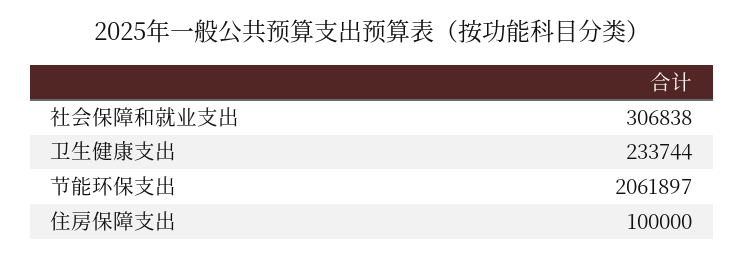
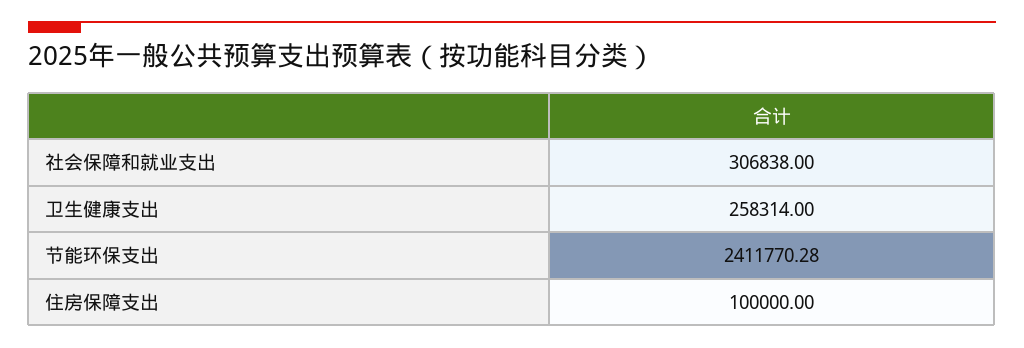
  {
    "社会保障和就业支出": 306838,
-   "卫生健康支出": 233744,
+   "卫生健康支出": 258314,
-   "节能环保支出": 2061897,
+   "节能环保支出": 2411770.28,
    "住房保障支出": 100000
  }

